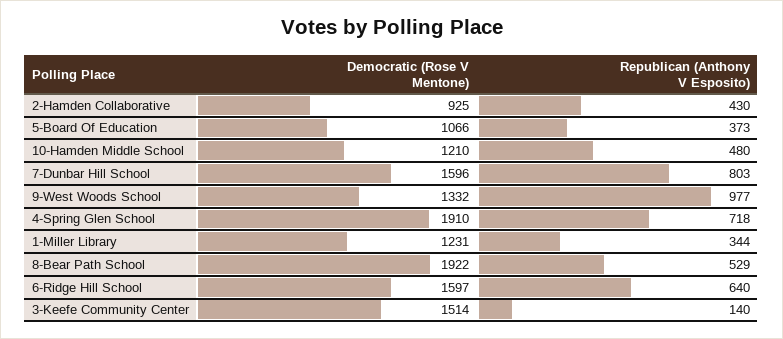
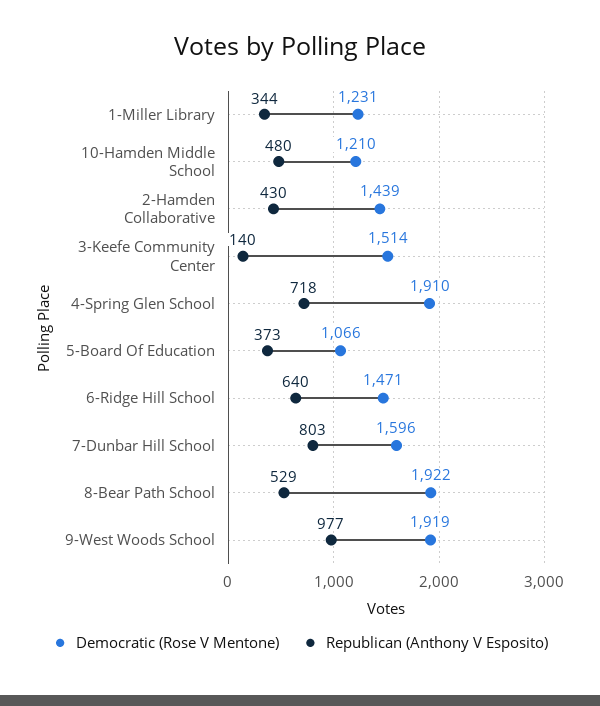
  {
    "Democratic (Rose V Mentone)": {
-     "2-Hamden Collaborative": 925,
+     "2-Hamden Collaborative": 1439,
      "5-Board Of Education": 1066,
      "10-Hamden Middle School": 1210,
      "7-Dunbar Hill School": 1596,
-     "9-West Woods School": 1332,
+     "9-West Woods School": 1919,
      "4-Spring Glen School": 1910,
      "1-Miller Library": 1231,
      "8-Bear Path School": 1922,
-     "6-Ridge Hill School": 1597,
+     "6-Ridge Hill School": 1471,
      "3-Keefe Community Center": 1514
    },
    "Republican (Anthony V Esposito)": {
      "2-Hamden Collaborative": 430,
      "5-Board Of Education": 373,
      "10-Hamden Middle School": 480,
      "7-Dunbar Hill School": 803,
      "9-West Woods School": 977,
      "4-Spring Glen School": 718,
      "1-Miller Library": 344,
      "8-Bear Path School": 529,
      "6-Ridge Hill School": 640,
      "3-Keefe Community Center": 140
    }
  }

